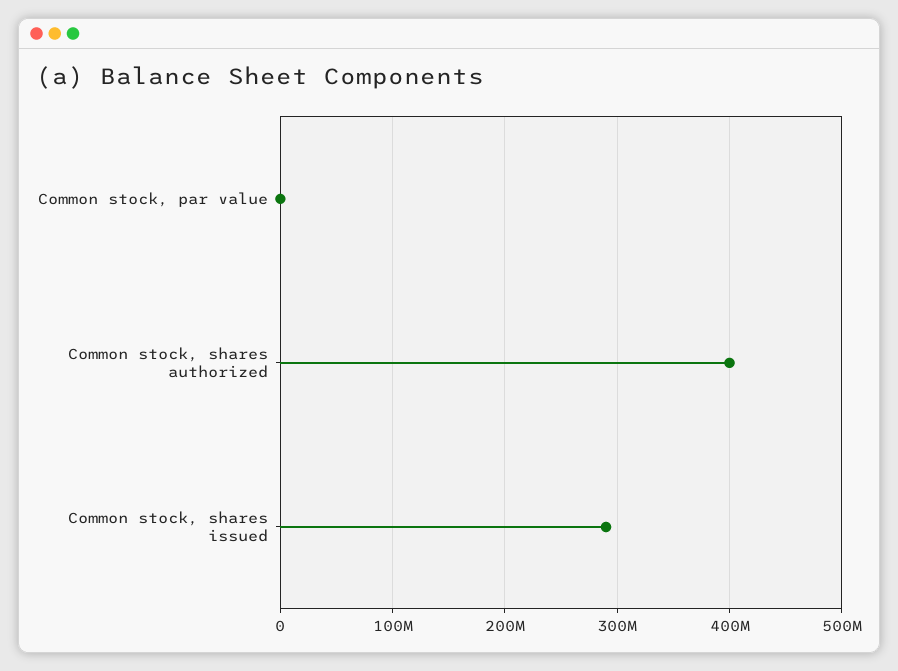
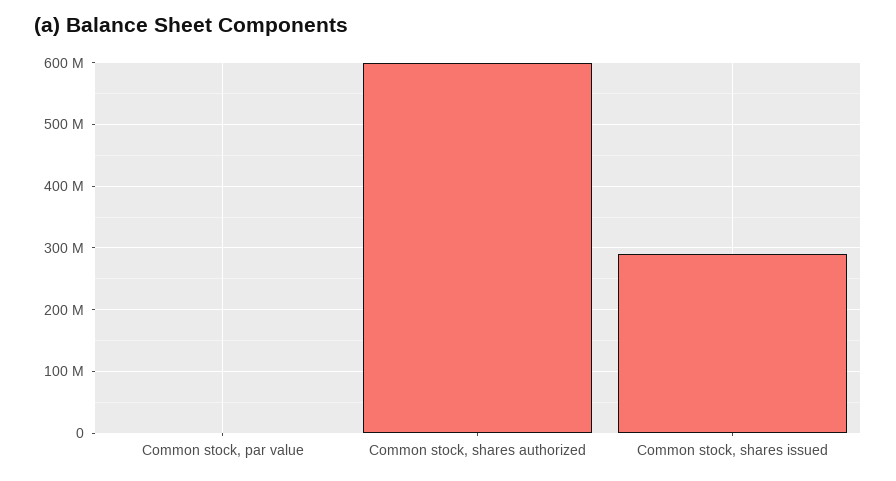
  {
    "Common stock, par value": 0,
-   "Common stock, shares authorized": 400000000,
+   "Common stock, shares authorized": 600000000,
    "Common stock, shares issued": 290000000
  }

